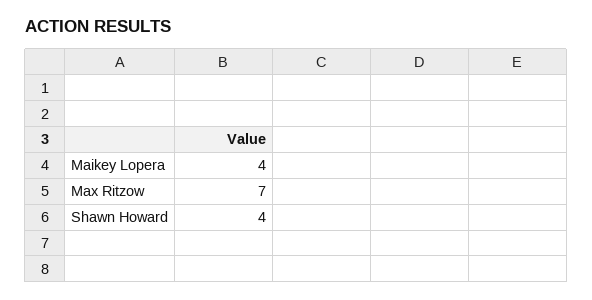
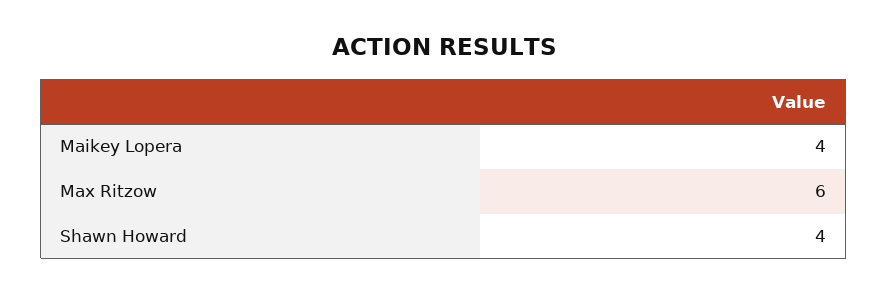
  {
    "Maikey Lopera": 4,
-   "Max Ritzow": 7,
+   "Max Ritzow": 6,
    "Shawn Howard": 4
  }

